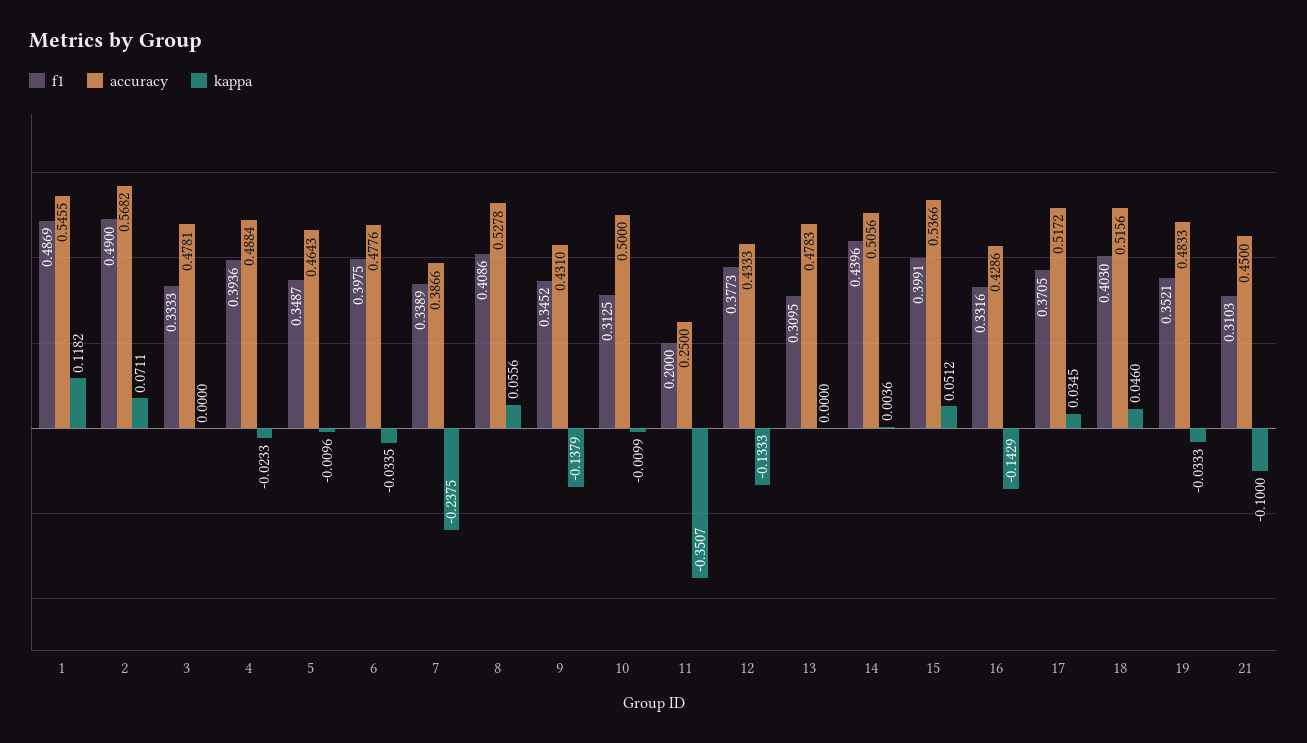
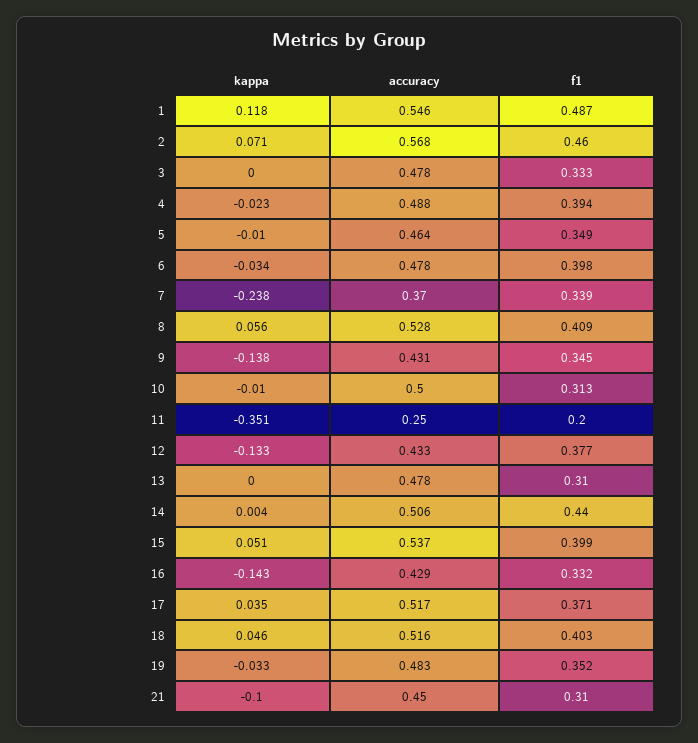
  {
    "f1": {
      "1": 0.4869,
-     "2": 0.49,
+     "2": 0.46,
      "3": 0.3333,
      "4": 0.3936,
      "5": 0.3487,
      "6": 0.3975,
      "7": 0.3389,
      "8": 0.4086,
      "9": 0.3452,
      "10": 0.3125,
      "11": 0.2,
      "12": 0.3773,
      "13": 0.3095,
      "14": 0.4396,
      "15": 0.3991,
      "16": 0.3316,
      "17": 0.3705,
      "18": 0.403,
      "19": 0.3521,
      "21": 0.3103
    },
    "accuracy": {
      "1": 0.5455,
      "2": 0.5682,
      "3": 0.4781,
      "4": 0.4884,
      "5": 0.4643,
      "6": 0.4776,
-     "7": 0.3866,
+     "7": 0.37,
      "8": 0.5278,
      "9": 0.431,
      "10": 0.5,
      "11": 0.25,
      "12": 0.4333,
      "13": 0.4783,
      "14": 0.5056,
      "15": 0.5366,
      "16": 0.4286,
      "17": 0.5172,
      "18": 0.5156,
      "19": 0.4833,
      "21": 0.45
    },
    "kappa": {
      "1": 0.1182,
      "2": 0.0711,
      "3": 0,
      "4": -0.0233,
      "5": -0.0096,
      "6": -0.0335,
      "7": -0.2375,
      "8": 0.0556,
      "9": -0.1379,
      "10": -0.0099,
      "11": -0.3507,
      "12": -0.1333,
      "13": 0,
      "14": 0.0036,
      "15": 0.0512,
      "16": -0.1429,
      "17": 0.0345,
      "18": 0.046,
      "19": -0.0333,
      "21": -0.1
    }
  }

